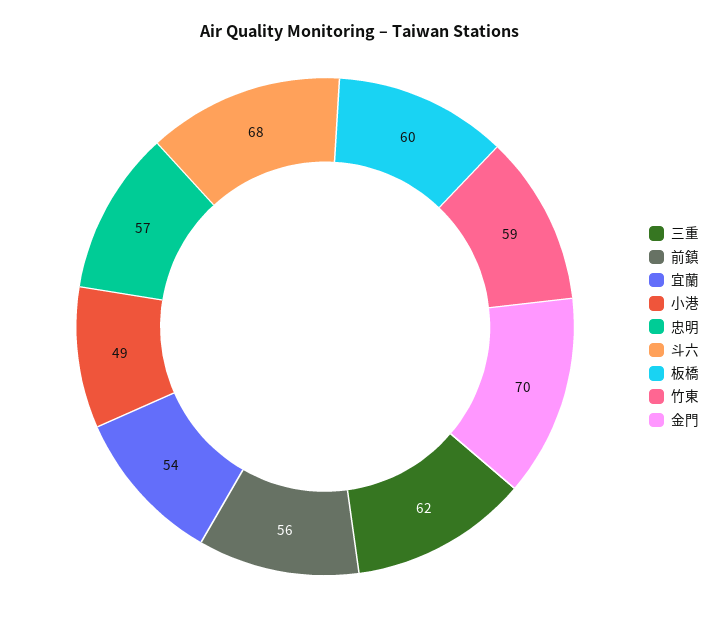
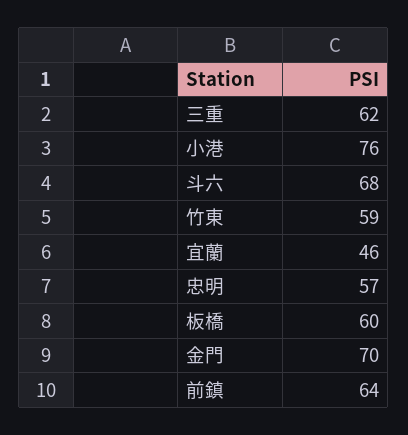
  {
    "三重": 62,
-   "前鎮": 56,
+   "前鎮": 64,
-   "宜蘭": 54,
+   "宜蘭": 46,
-   "小港": 49,
+   "小港": 76,
    "忠明": 57,
    "斗六": 68,
    "板橋": 60,
    "竹東": 59,
    "金門": 70
  }

